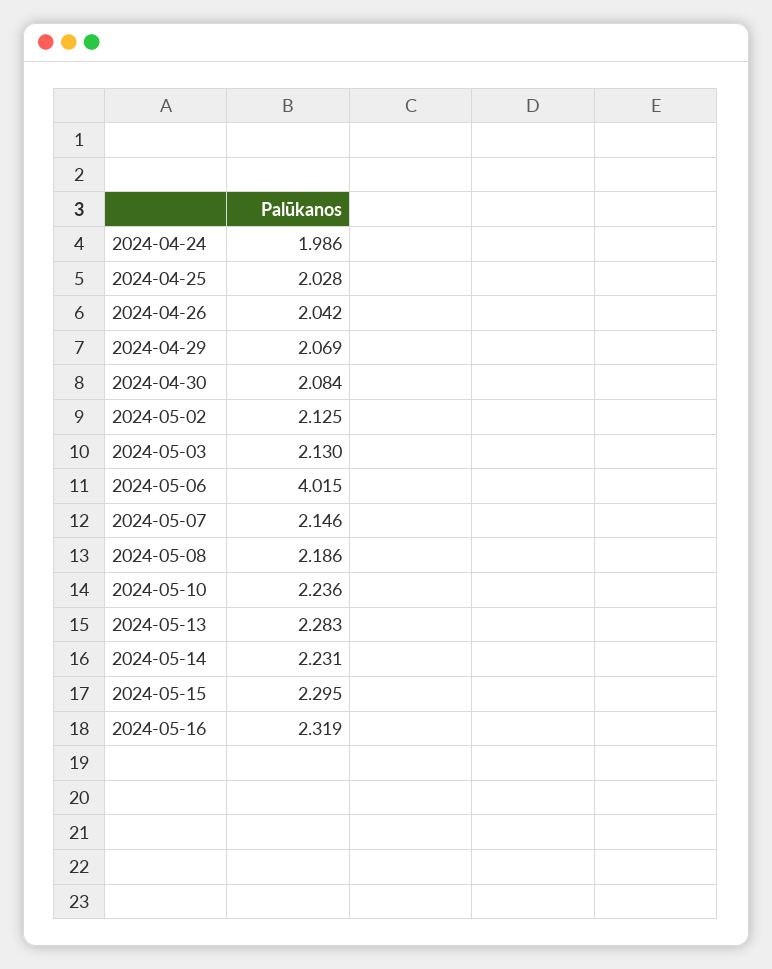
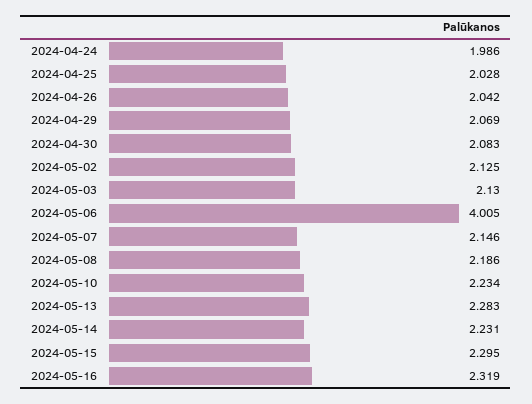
  {
    "2024-04-24": 1.986,
    "2024-04-25": 2.028,
    "2024-04-26": 2.042,
    "2024-04-29": 2.069,
-   "2024-04-30": 2.084,
+   "2024-04-30": 2.083,
    "2024-05-02": 2.125,
    "2024-05-03": 2.13,
-   "2024-05-06": 4.015,
+   "2024-05-06": 4.005,
    "2024-05-07": 2.146,
    "2024-05-08": 2.186,
-   "2024-05-10": 2.236,
+   "2024-05-10": 2.234,
    "2024-05-13": 2.283,
    "2024-05-14": 2.231,
    "2024-05-15": 2.295,
    "2024-05-16": 2.319
  }

